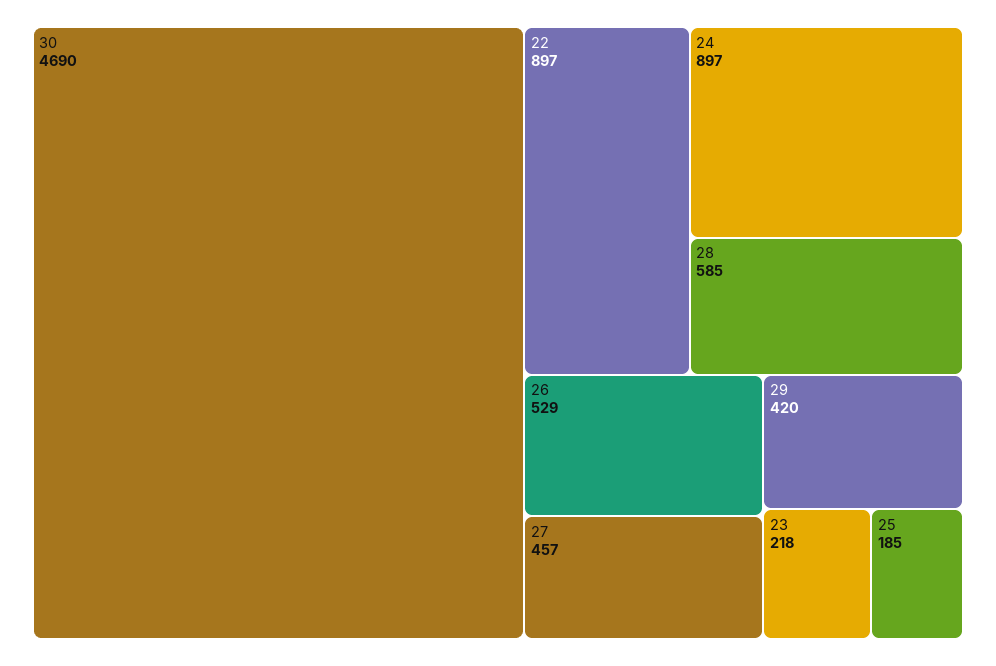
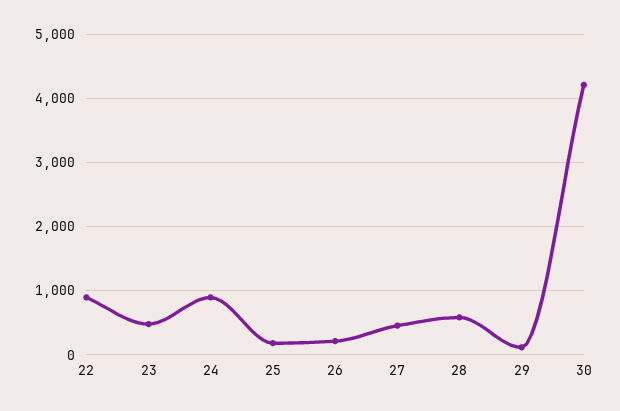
  {
-   "30": 4690,
+   "30": 4200,
    "22": 897,
    "24": 897,
    "28": 585,
-   "26": 529,
+   "26": 200,
    "27": 457,
-   "29": 420,
+   "29": 100,
-   "23": 218,
+   "23": 500,
    "25": 185
  }

